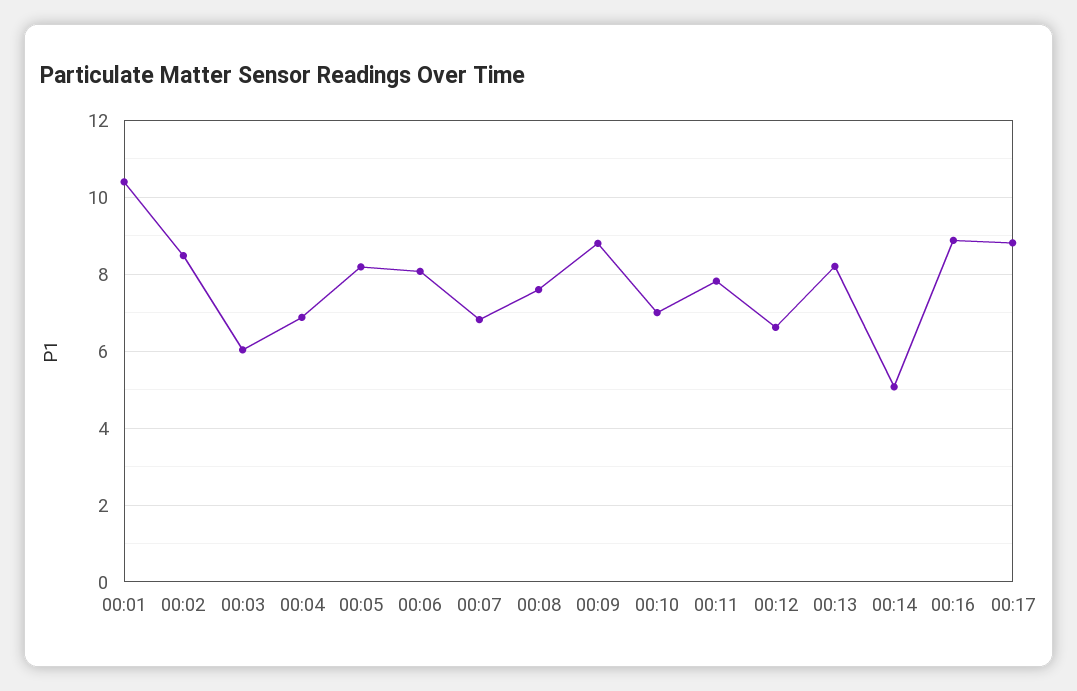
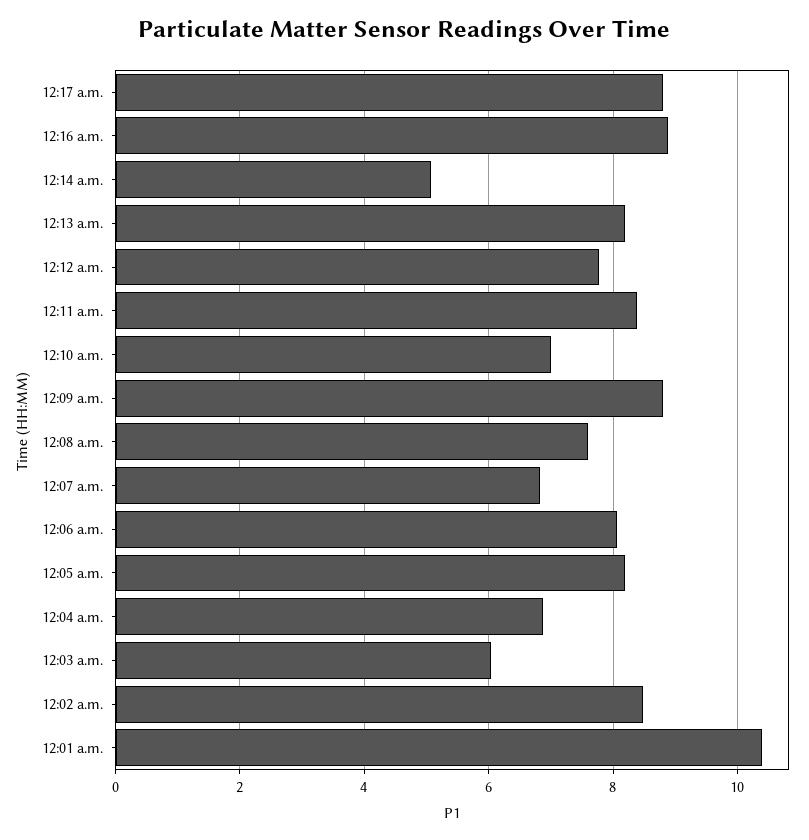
  {
    "00:01": 10.4,
    "00:02": 8.4,
    "00:03": 6,
    "00:04": 6.8,
    "00:05": 8.2,
    "00:06": 8,
    "00:07": 6.8,
    "00:08": 7.6,
    "00:09": 8.8,
    "00:10": 7,
-   "00:11": 7.8,
+   "00:11": 8.4,
-   "00:12": 6.6,
+   "00:12": 7.8,
    "00:13": 8.2,
    "00:14": 5,
    "00:16": 8.8,
    "00:17": 8.8
  }

